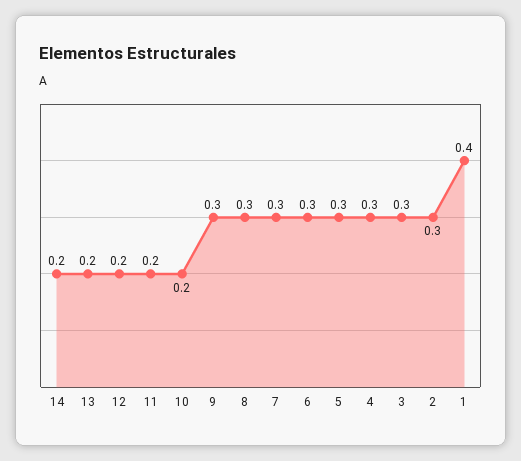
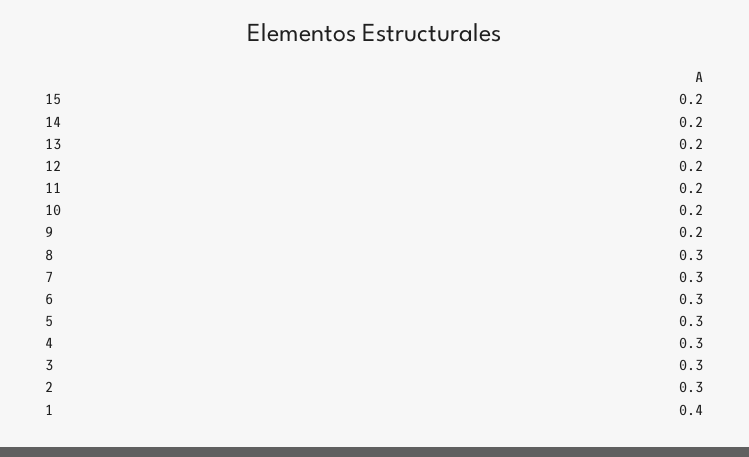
  {
    "14": 0.2,
    "13": 0.2,
    "12": 0.2,
    "11": 0.2,
    "10": 0.2,
-   "9": 0.3,
+   "9": 0.2,
    "8": 0.3,
    "7": 0.3,
    "6": 0.3,
    "5": 0.3,
    "4": 0.3,
    "3": 0.3,
    "2": 0.3,
-   "1": 0.4
+   "1": 0.4,
+   "15": 0.2
  }

